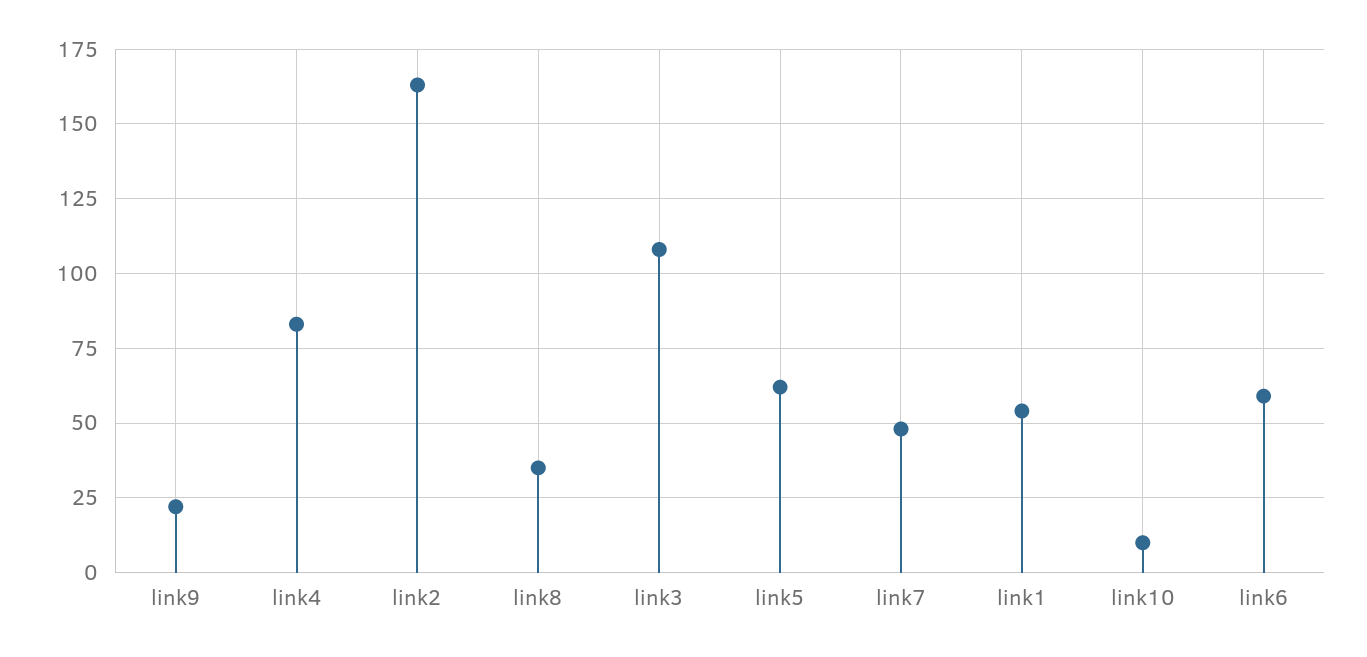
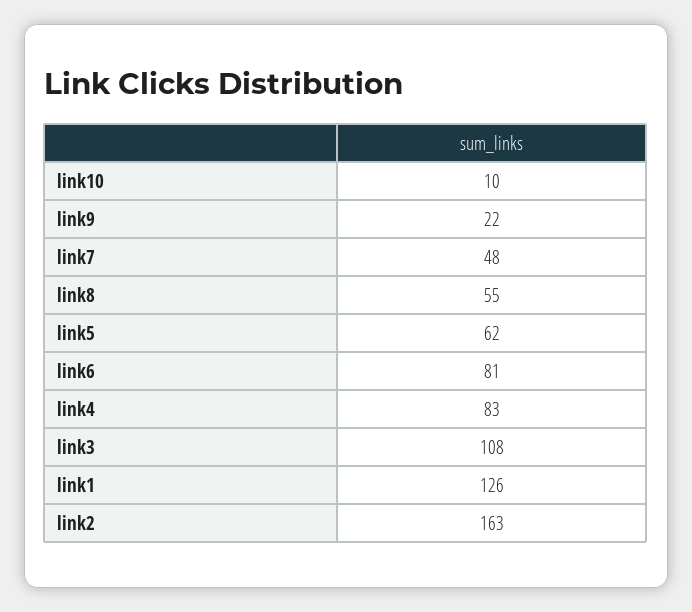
  {
    "link9": 22,
    "link4": 83,
    "link2": 163,
-   "link8": 35,
+   "link8": 55,
    "link3": 108,
    "link5": 62,
    "link7": 48,
-   "link1": 55,
+   "link1": 126,
    "link10": 10,
-   "link6": 60
+   "link6": 81
  }

